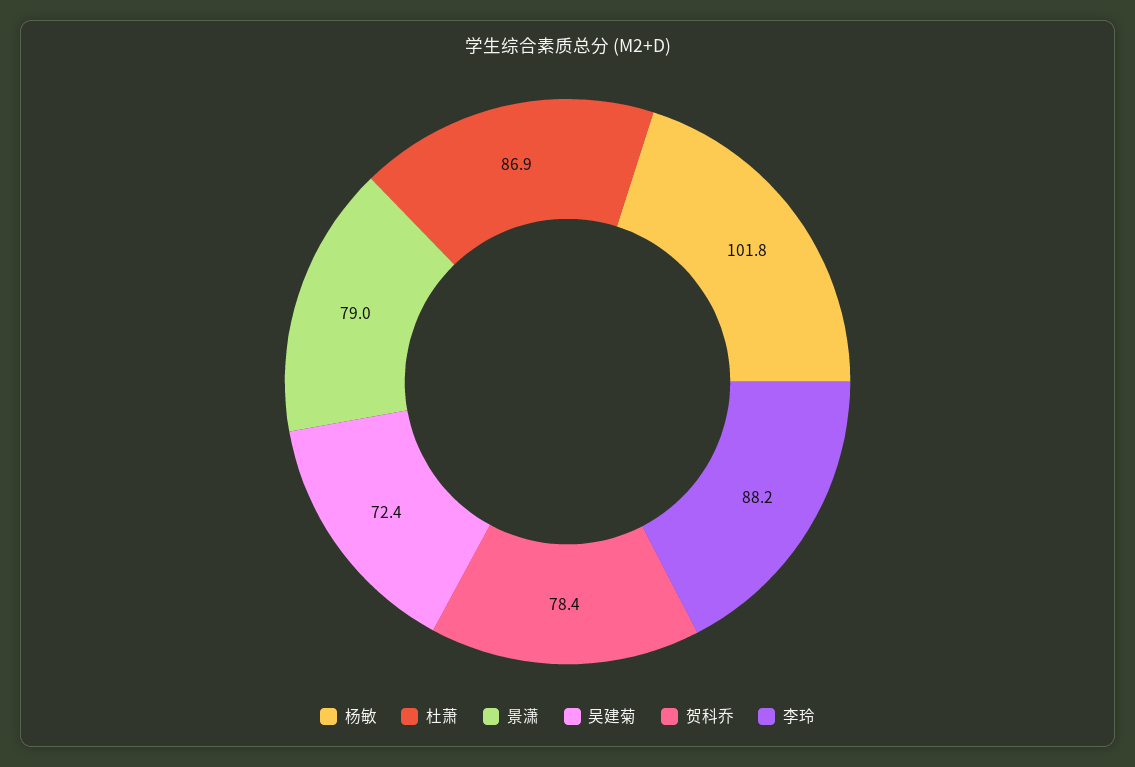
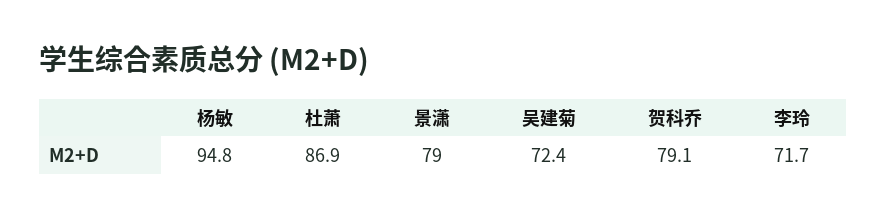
  {
-   "杨敏": 101.8,
+   "杨敏": 94.8,
    "杜萧": 86.9,
    "景潇": 79,
    "吴建菊": 72.4,
-   "贺科乔": 78.4,
+   "贺科乔": 79.1,
-   "李玲": 88.2
+   "李玲": 71.7
  }

